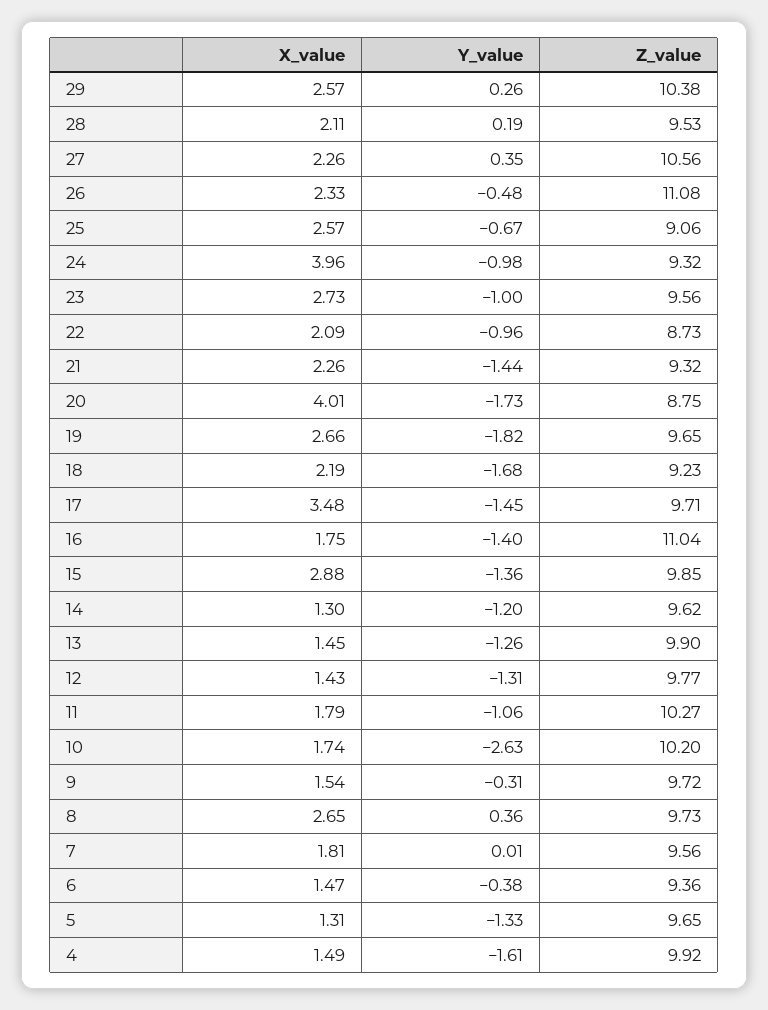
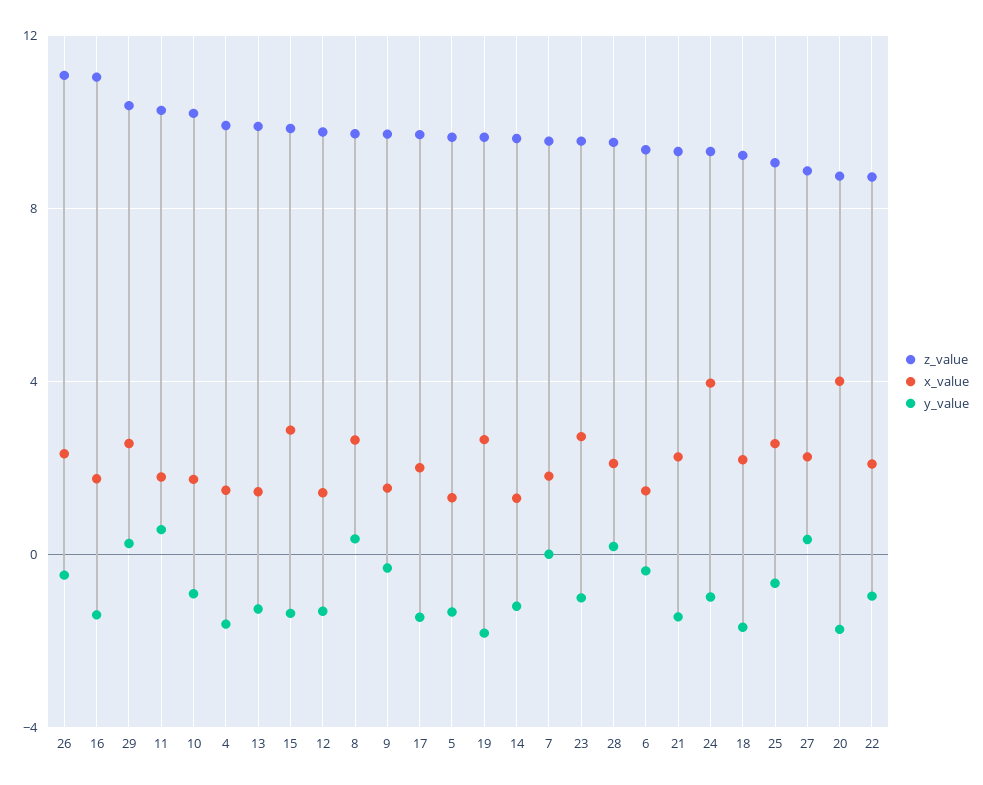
  {
    "X_value": {
      "29": 2.57,
      "28": 2.11,
      "27": 2.26,
      "26": 2.33,
      "25": 2.57,
      "24": 3.96,
      "23": 2.73,
      "22": 2.09,
      "21": 2.26,
      "20": 4.01,
      "19": 2.66,
      "18": 2.19,
-     "17": 3.48,
+     "17": 2,
      "16": 1.75,
      "15": 2.88,
      "14": 1.3,
      "13": 1.45,
      "12": 1.43,
      "11": 1.79,
      "10": 1.74,
      "9": 1.54,
      "8": 2.65,
      "7": 1.81,
      "6": 1.47,
      "5": 1.31,
      "4": 1.49
    },
    "Y_value": {
      "29": 0.26,
      "28": 0.19,
      "27": 0.35,
      "26": -0.48,
      "25": -0.67,
      "24": -0.98,
      "23": -1,
      "22": -0.96,
      "21": -1.44,
      "20": -1.73,
      "19": -1.82,
      "18": -1.68,
      "17": -1.45,
      "16": -1.4,
      "15": -1.36,
      "14": -1.2,
      "13": -1.26,
      "12": -1.31,
-     "11": -1.06,
+     "11": 0.5,
-     "10": -2.63,
+     "10": -1,
      "9": -0.31,
      "8": 0.36,
      "7": 0.01,
      "6": -0.38,
      "5": -1.33,
      "4": -1.61
    },
    "Z_value": {
      "29": 10.38,
      "28": 9.53,
-     "27": 10.56,
+     "27": 9,
      "26": 11.08,
      "25": 9.06,
      "24": 9.32,
      "23": 9.56,
      "22": 8.73,
      "21": 9.32,
      "20": 8.75,
      "19": 9.65,
      "18": 9.23,
      "17": 9.71,
      "16": 11.04,
      "15": 9.85,
      "14": 9.62,
      "13": 9.9,
      "12": 9.77,
      "11": 10.27,
      "10": 10.2,
      "9": 9.72,
      "8": 9.73,
      "7": 9.56,
      "6": 9.36,
      "5": 9.65,
      "4": 9.92
    }
  }

